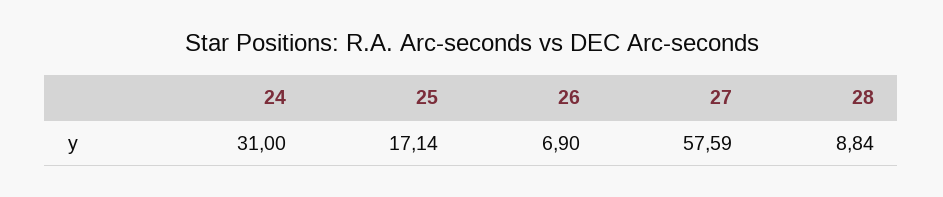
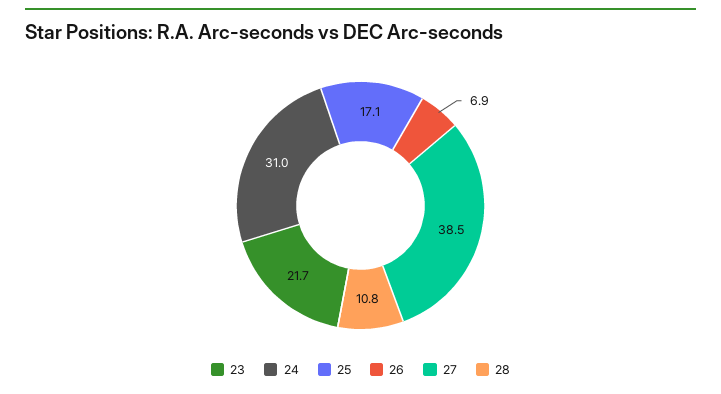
  {
    "24": 31,
    "25": 17.14,
    "26": 6.9,
-   "27": 57.59,
+   "27": 38.5,
-   "28": 8.84
+   "28": 10.8,
+   "23": 21.7
  }

